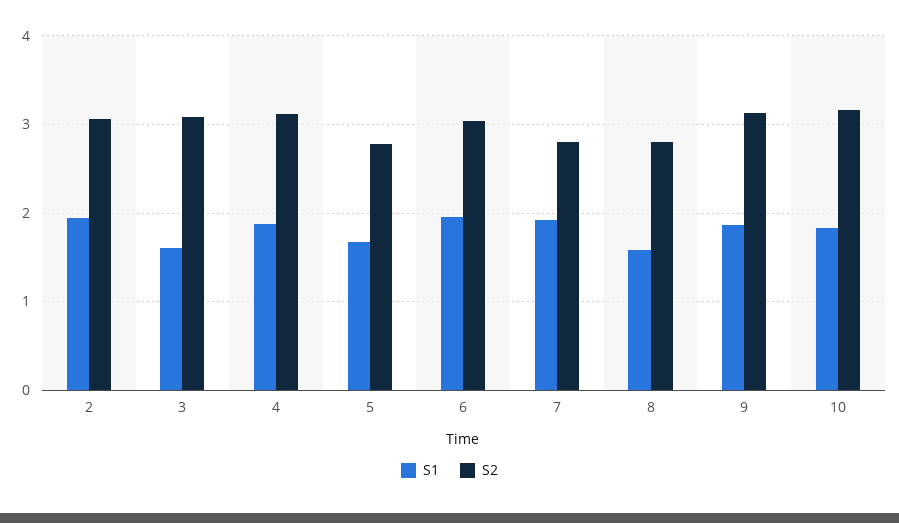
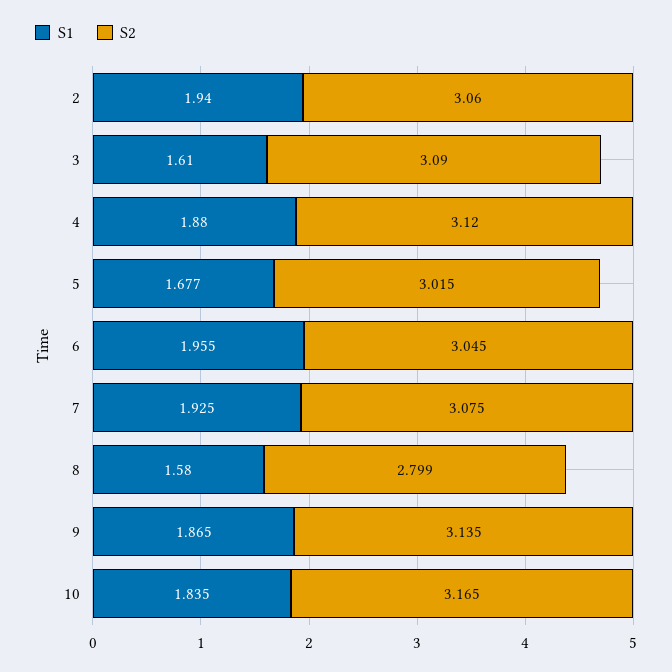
  {
    "S1": {
      "2": 1.94,
      "3": 1.61,
      "4": 1.88,
      "5": 1.677,
      "6": 1.955,
      "7": 1.925,
      "8": 1.58,
      "9": 1.865,
      "10": 1.835
    },
    "S2": {
      "2": 3.06,
      "3": 3.09,
      "4": 3.12,
-     "5": 2.8,
+     "5": 3.015,
      "6": 3.045,
-     "7": 2.8,
+     "7": 3.075,
      "8": 2.799,
      "9": 3.135,
      "10": 3.165
    }
  }

